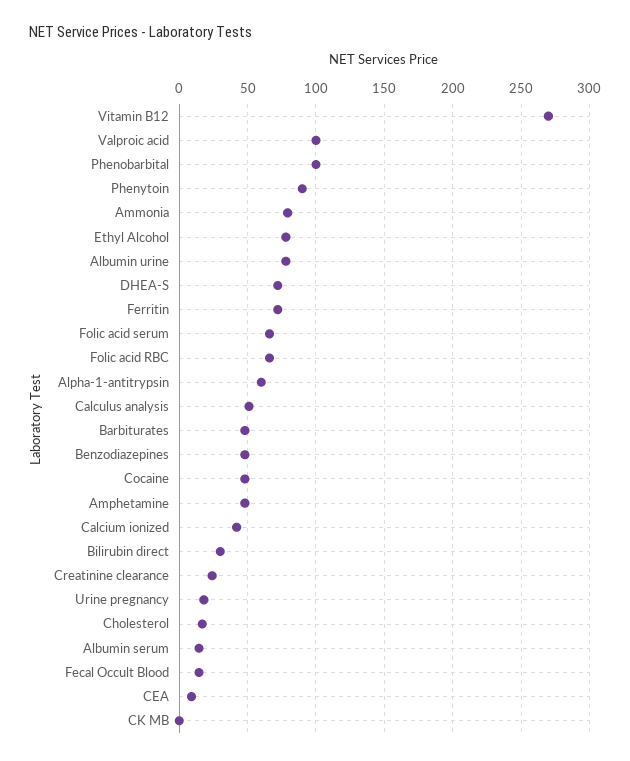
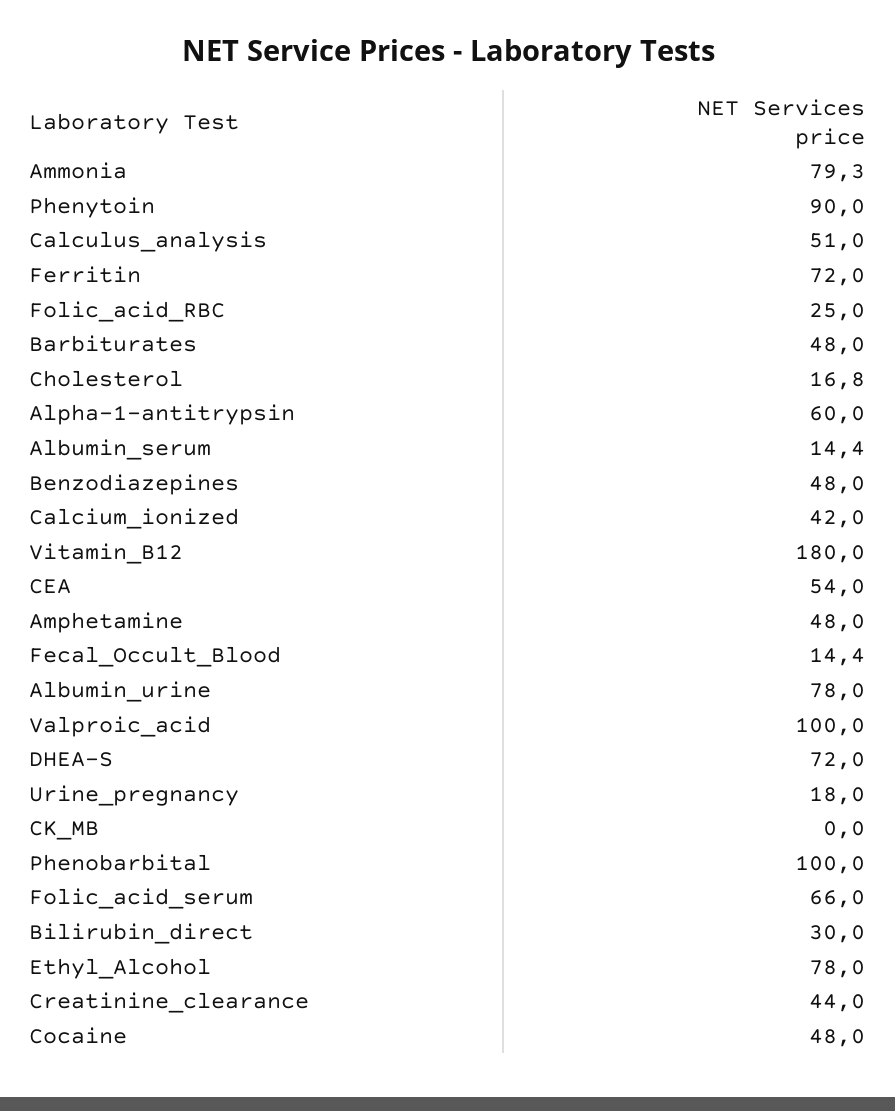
  {
-   "Vitamin B12": 270,
+   "Vitamin B12": 180,
    "Valproic acid": 100,
    "Phenobarbital": 100,
    "Phenytoin": 90,
    "Ammonia": 79.3,
    "Ethyl Alcohol": 78,
    "Albumin urine": 78,
    "DHEA-S": 72,
    "Ferritin": 72,
    "Folic acid serum": 66,
-   "Folic acid RBC": 65,
+   "Folic acid RBC": 25,
    "Alpha-1-antitrypsin": 60,
    "Calculus analysis": 51,
    "Barbiturates": 48,
    "Benzodiazepines": 48,
    "Cocaine": 48,
    "Amphetamine": 48,
    "Calcium ionized": 42,
    "Bilirubin direct": 30,
-   "Creatinine clearance": 25,
+   "Creatinine clearance": 44,
    "Urine pregnancy": 18,
    "Cholesterol": 16.8,
    "Albumin serum": 14.4,
    "Fecal Occult Blood": 14.4,
-   "CEA": 10,
+   "CEA": 54,
    "CK MB": 0
  }

